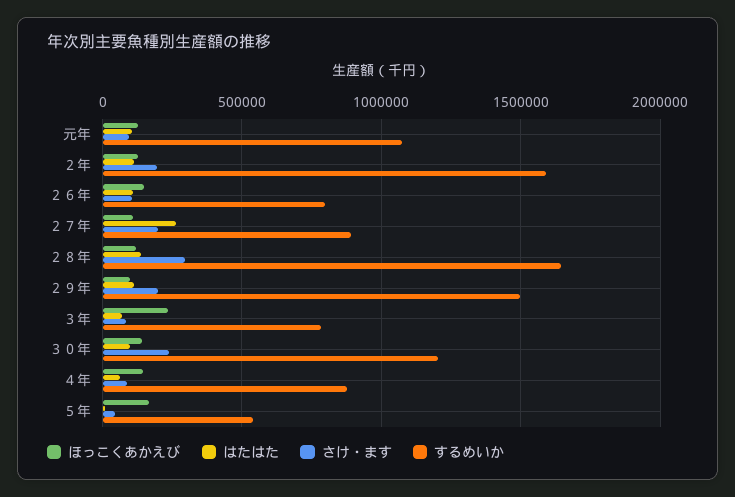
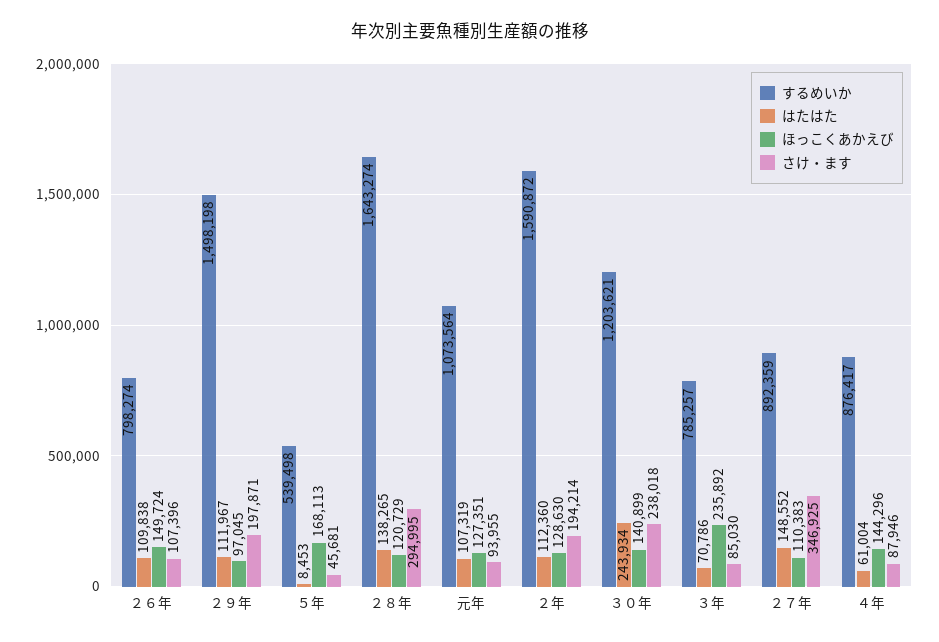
  {
    "ほっこくあかえび": {
      "元年": 127351,
      "２年": 128630,
      "２６年": 149724,
      "２７年": 110383,
      "２８年": 120729,
      "２９年": 97045,
      "３年": 235892,
      "３０年": 140899,
      "４年": 144296,
      "５年": 168113
    },
    "はたはた": {
      "元年": 107319,
      "２年": 112360,
      "２６年": 109838,
-     "２７年": 250000,
+     "２７年": 148552,
      "２８年": 138265,
      "２９年": 111967,
      "３年": 70786,
-     "３０年": 100000,
+     "３０年": 243934,
      "４年": 61004,
      "５年": 8453
    },
    "さけ・ます": {
      "元年": 93955,
      "２年": 194214,
      "２６年": 107396,
-     "２７年": 200000,
+     "２７年": 346925,
      "２８年": 294995,
      "２９年": 197871,
      "３年": 85030,
      "３０年": 238018,
      "４年": 87946,
      "５年": 45681
    },
    "するめいか": {
      "元年": 1073564,
      "２年": 1590872,
      "２６年": 798274,
      "２７年": 892359,
      "２８年": 1643274,
      "２９年": 1498198,
      "３年": 785257,
      "３０年": 1203621,
      "４年": 876417,
      "５年": 539498
    }
  }

